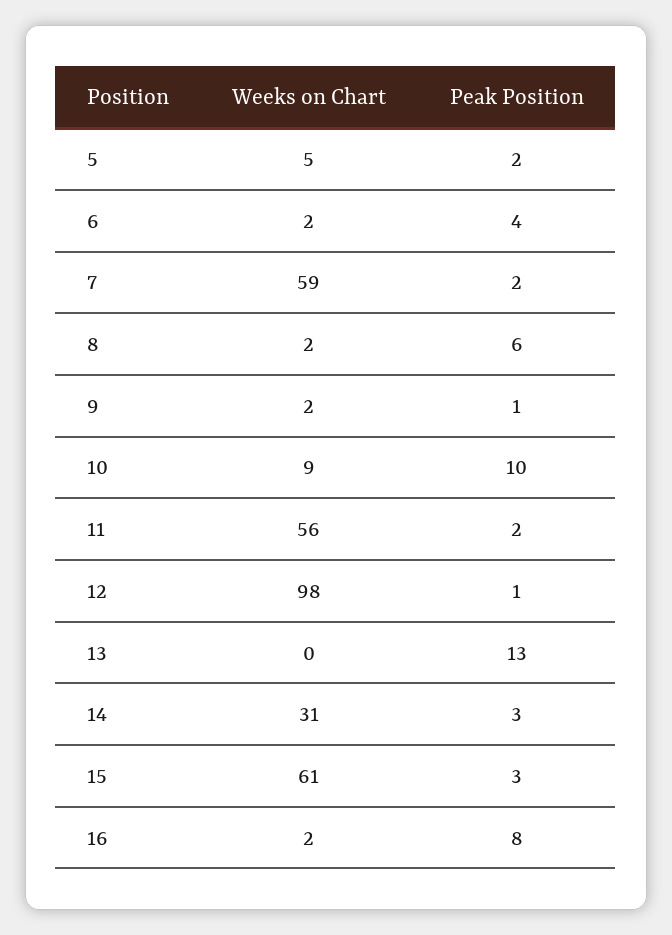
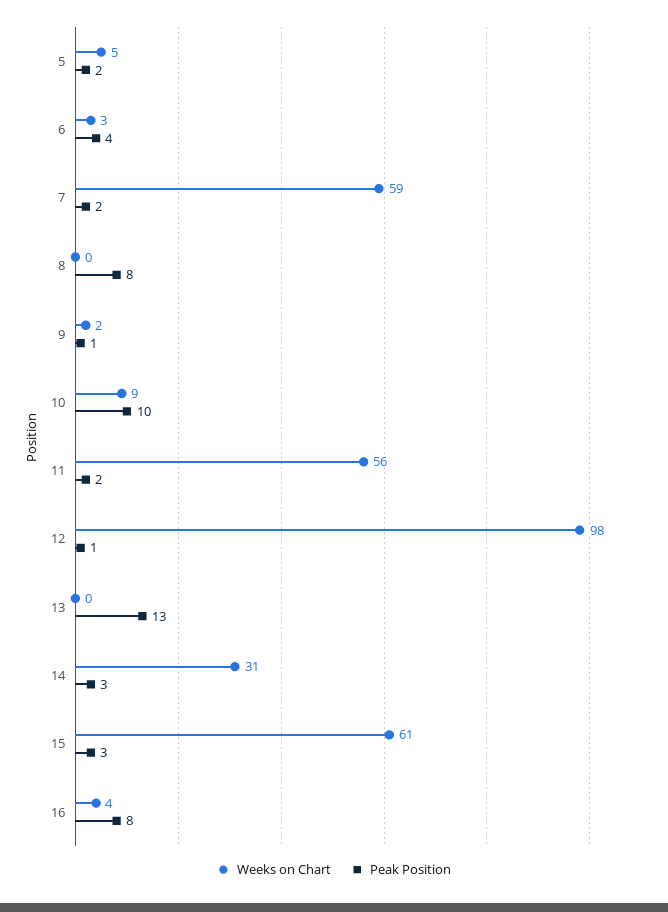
  {
    "Weeks on Chart": {
      "5": 5,
-     "6": 2,
+     "6": 3,
      "7": 59,
-     "8": 2,
+     "8": 0,
      "9": 2,
      "10": 9,
      "11": 56,
      "12": 98,
      "13": 0,
      "14": 31,
      "15": 61,
-     "16": 2
+     "16": 4
    },
    "Peak Position": {
      "5": 2,
      "6": 4,
      "7": 2,
-     "8": 6,
+     "8": 8,
      "9": 1,
      "10": 10,
      "11": 2,
      "12": 1,
      "13": 13,
      "14": 3,
      "15": 3,
      "16": 8
    }
  }

